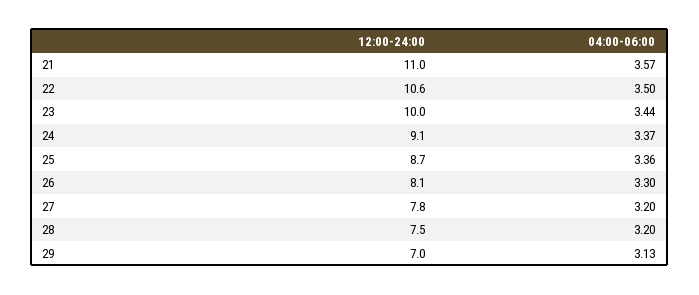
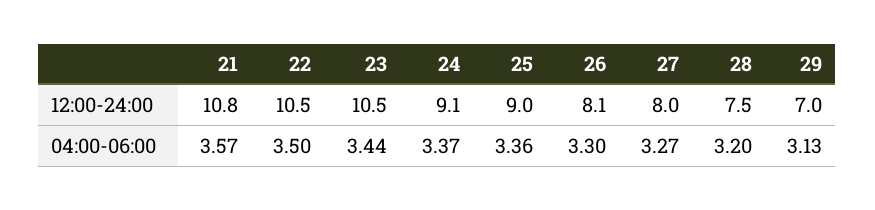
  {
    "12:00-24:00": {
-     "21": 11,
+     "21": 10.8,
-     "22": 10.6,
+     "22": 10.5,
-     "23": 10,
+     "23": 10.5,
      "24": 9.1,
-     "25": 8.7,
+     "25": 9,
      "26": 8.1,
-     "27": 7.8,
+     "27": 8,
      "28": 7.5,
      "29": 7
    },
    "04:00-06:00": {
      "21": 3.57,
      "22": 3.5,
      "23": 3.44,
      "24": 3.37,
      "25": 3.36,
      "26": 3.3,
-     "27": 3.2,
+     "27": 3.27,
      "28": 3.2,
      "29": 3.13
    }
  }

